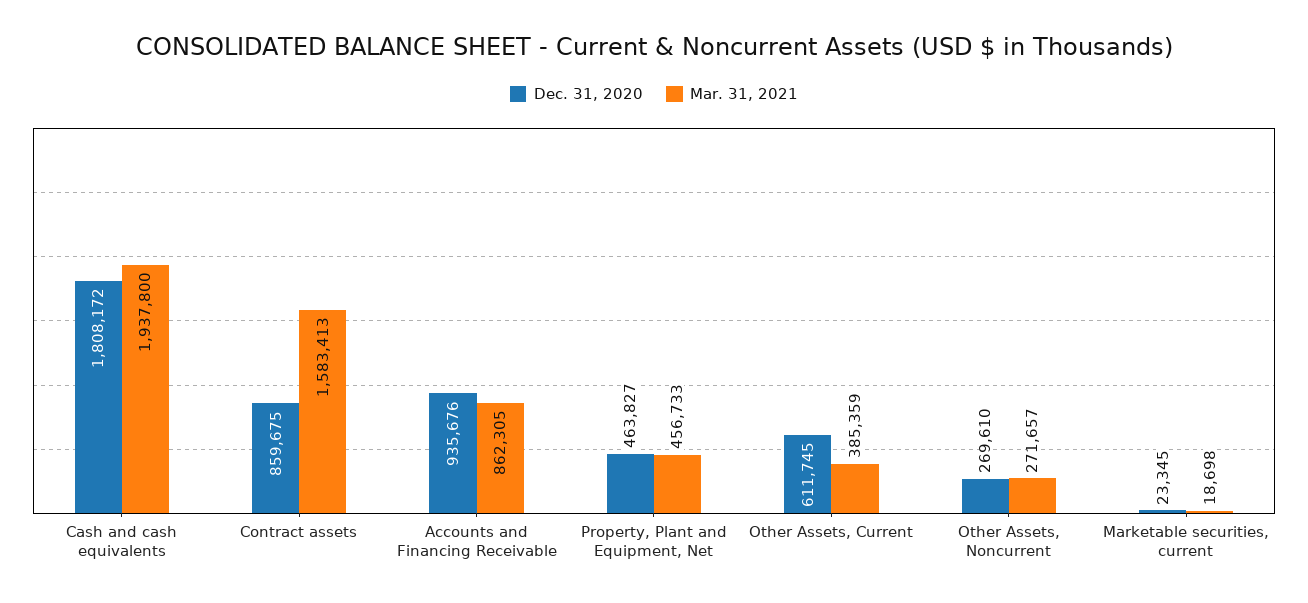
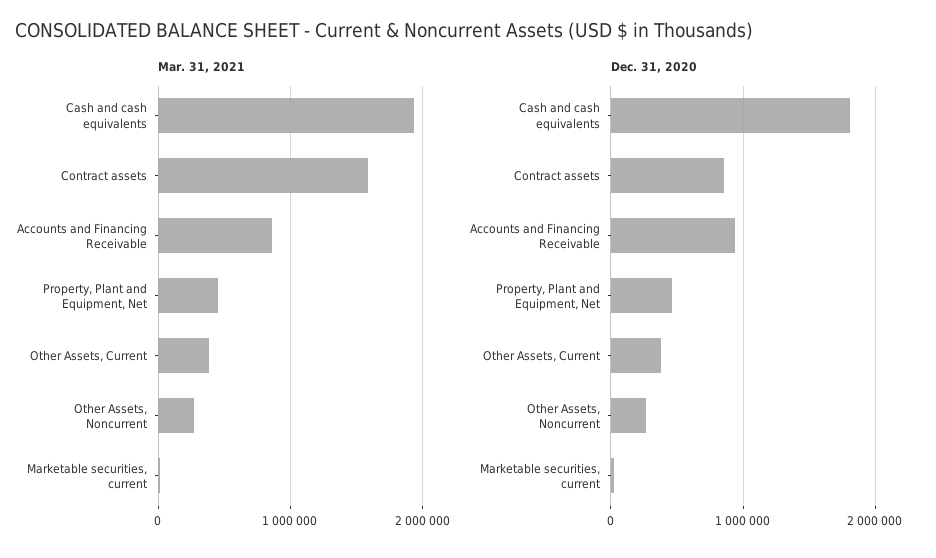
  {
    "Dec. 31, 2020": {
      "Cash and cash equivalents": 1808172,
      "Contract assets": 859675,
      "Accounts and Financing Receivable": 935676,
      "Property, Plant and Equipment, Net": 463827,
-     "Other Assets, Current": 611745,
+     "Other Assets, Current": 400000,
      "Other Assets, Noncurrent": 269610,
      "Marketable securities, current": 23345
    },
    "Mar. 31, 2021": {
      "Cash and cash equivalents": 1937800,
      "Contract assets": 1583413,
      "Accounts and Financing Receivable": 862305,
      "Property, Plant and Equipment, Net": 456733,
      "Other Assets, Current": 385359,
      "Other Assets, Noncurrent": 271657,
      "Marketable securities, current": 18698
    }
  }

